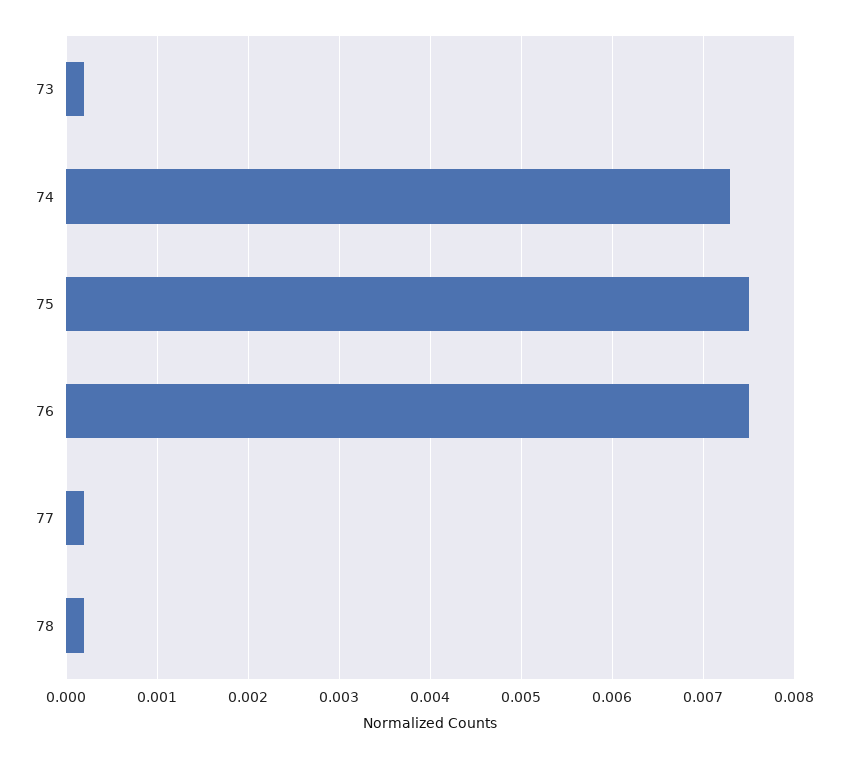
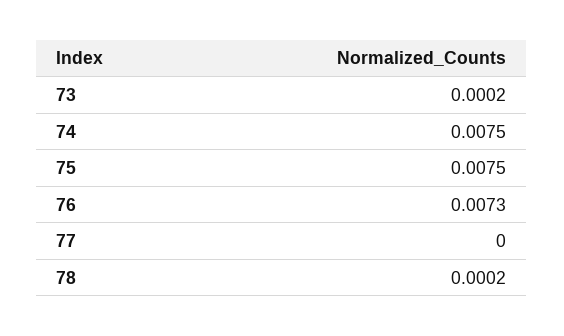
  {
    "73": 0.0002,
-   "74": 0.0073,
+   "74": 0.0075,
    "75": 0.0075,
-   "76": 0.0075,
+   "76": 0.0073,
-   "77": 0.0002,
+   "77": 0,
    "78": 0.0002
  }

